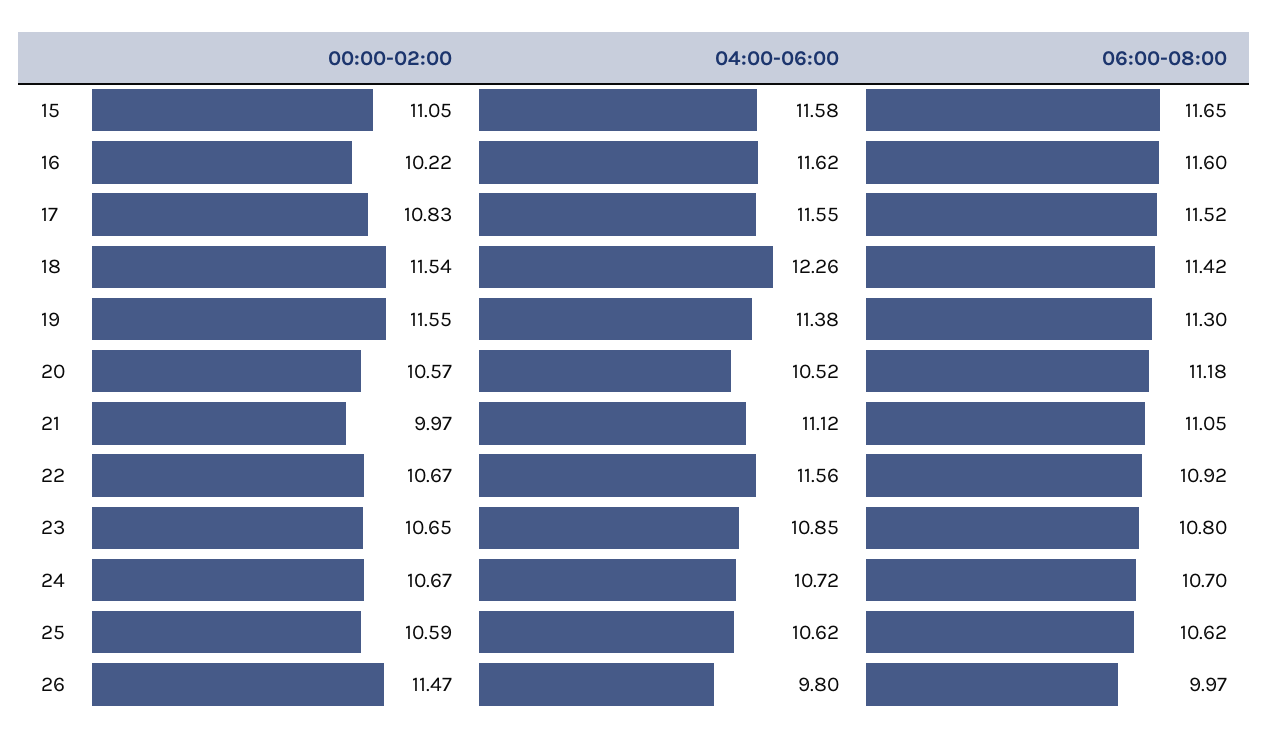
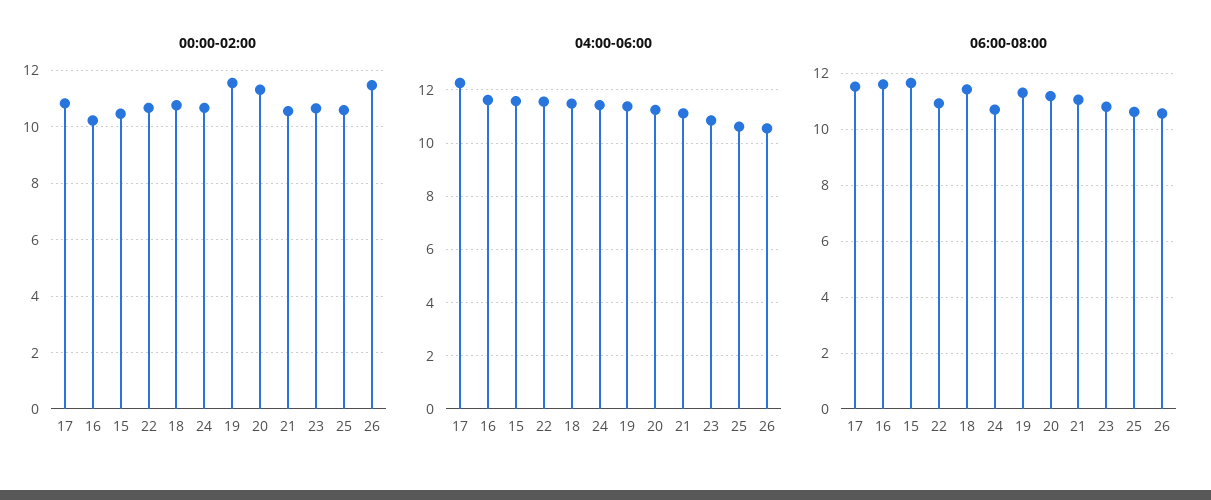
  {
    "00:00-02:00": {
-     "15": 11.05,
+     "15": 10.5,
      "16": 10.22,
      "17": 10.83,
-     "18": 11.54,
+     "18": 10.75,
      "19": 11.55,
-     "20": 10.57,
+     "20": 11.25,
-     "21": 9.97,
+     "21": 10.5,
      "22": 10.67,
      "23": 10.65,
      "24": 10.67,
      "25": 10.59,
      "26": 11.47
    },
    "04:00-06:00": {
      "15": 11.58,
      "16": 11.62,
-     "17": 11.55,
+     "17": 12.25,
-     "18": 12.26,
+     "18": 11.5,
      "19": 11.38,
-     "20": 10.52,
+     "20": 11.25,
      "21": 11.12,
      "22": 11.56,
      "23": 10.85,
-     "24": 10.72,
+     "24": 11.5,
      "25": 10.62,
-     "26": 9.8
+     "26": 10.5
    },
    "06:00-08:00": {
      "15": 11.65,
      "16": 11.6,
      "17": 11.52,
      "18": 11.42,
      "19": 11.3,
      "20": 11.18,
      "21": 11.05,
      "22": 10.92,
      "23": 10.8,
      "24": 10.7,
      "25": 10.62,
-     "26": 9.97
+     "26": 10.5
    }
  }

